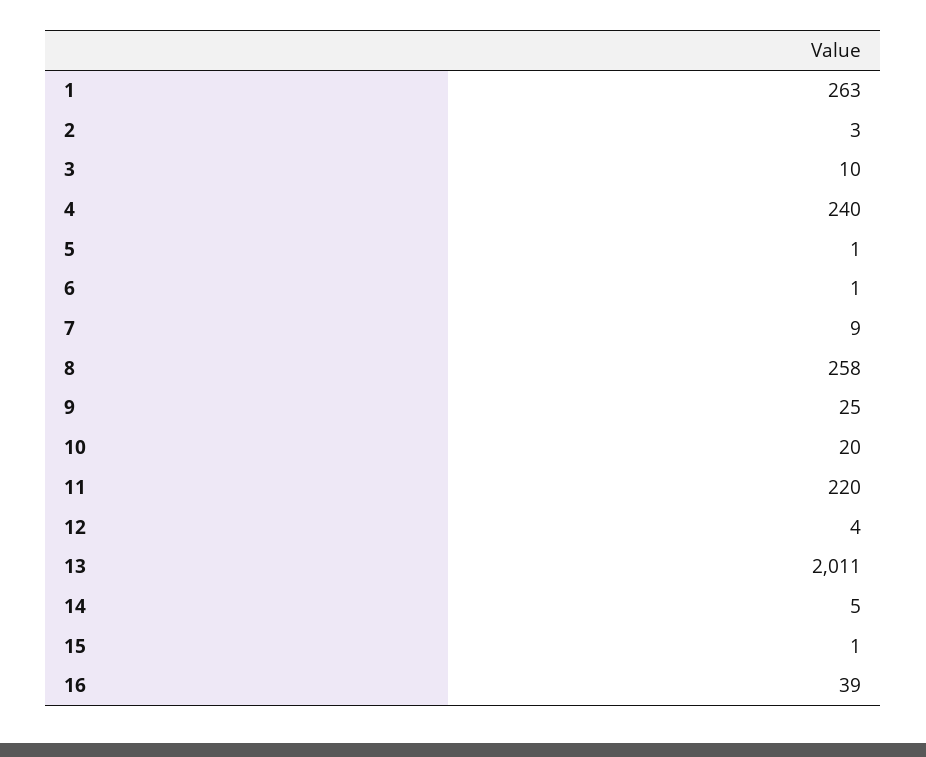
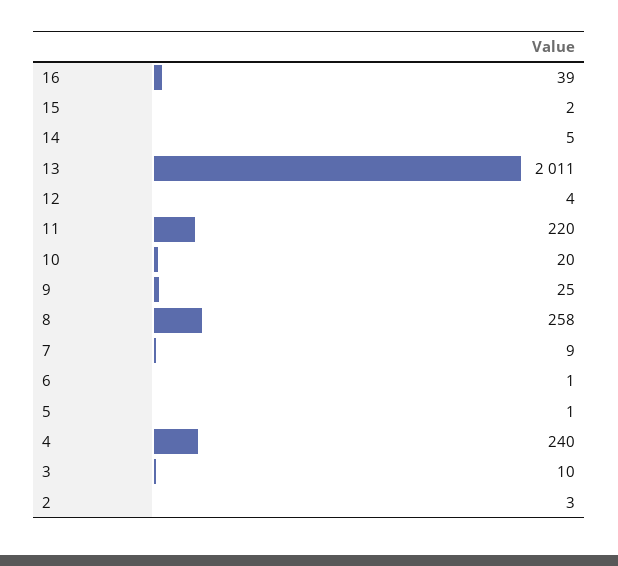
  {
-   "1": 263,
    "2": 3,
    "3": 10,
    "4": 240,
    "5": 1,
    "6": 1,
    "7": 9,
    "8": 258,
    "9": 25,
    "10": 20,
    "11": 220,
    "12": 4,
    "13": 2011,
    "14": 5,
-   "15": 1,
+   "15": 2,
    "16": 39
  }

